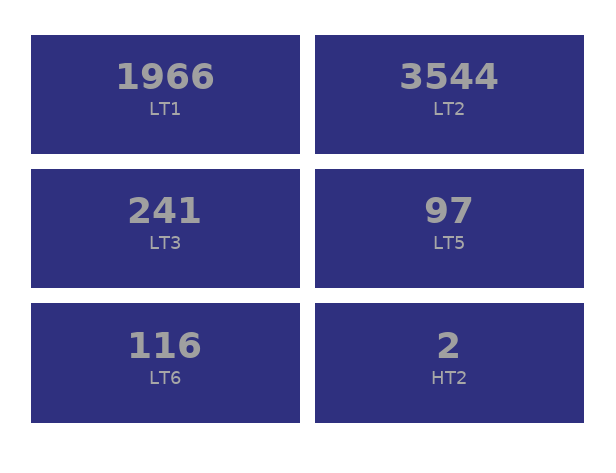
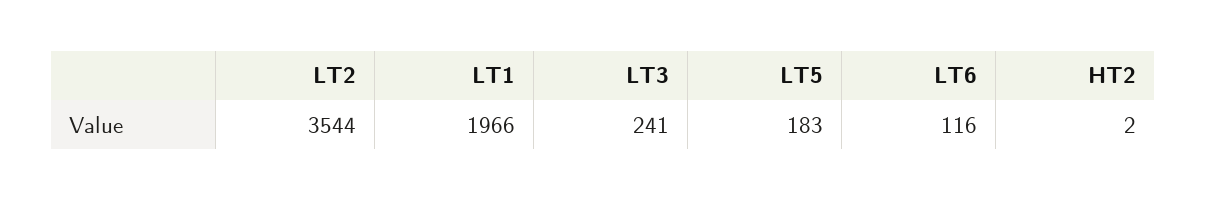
  {
    "LT1": 1966,
    "LT2": 3544,
    "LT3": 241,
-   "LT5": 97,
+   "LT5": 183,
    "LT6": 116,
    "HT2": 2
  }

